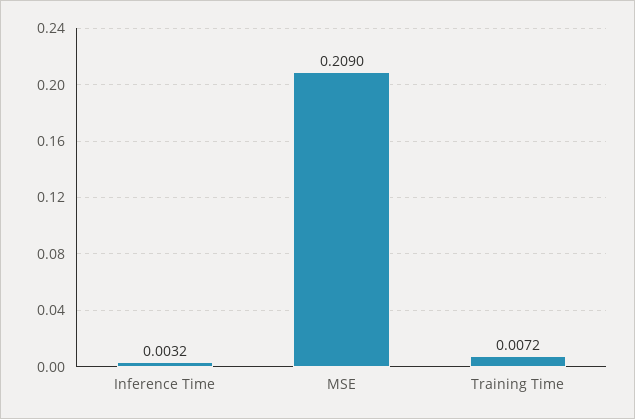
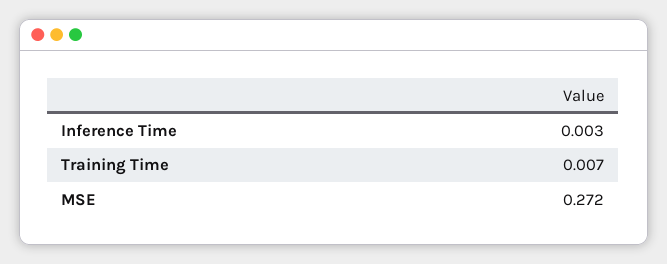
  {
    "Inference Time": 0.0032,
-   "MSE": 0.209,
+   "MSE": 0.272,
    "Training Time": 0.0072
  }

